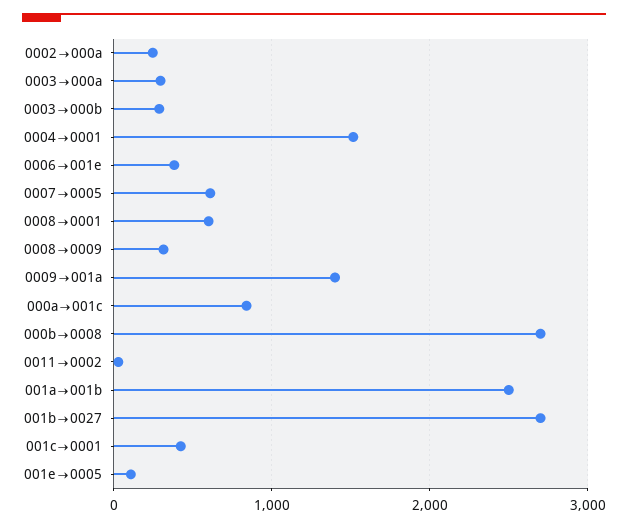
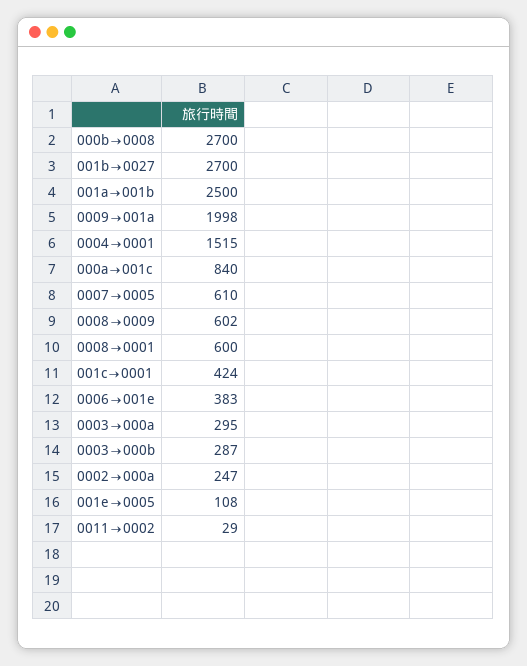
  {
    "0002→000a": 247,
    "0003→000a": 295,
    "0003→000b": 287,
    "0004→0001": 1515,
    "0006→001e": 383,
    "0007→0005": 610,
    "0008→0001": 600,
-   "0008→0009": 300,
+   "0008→0009": 602,
-   "0009→001a": 1400,
+   "0009→001a": 1998,
    "000a→001c": 840,
    "000b→0008": 2700,
    "0011→0002": 29,
    "001a→001b": 2500,
    "001b→0027": 2700,
    "001c→0001": 424,
    "001e→0005": 108
  }

